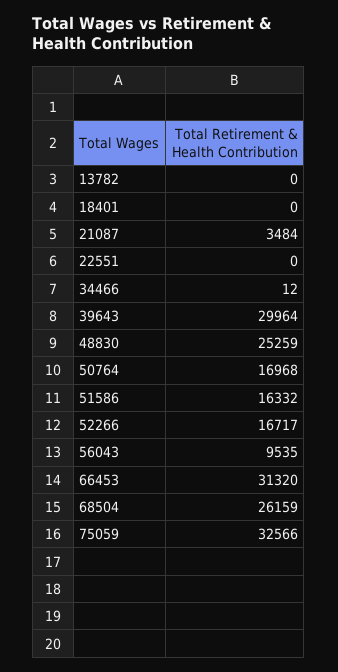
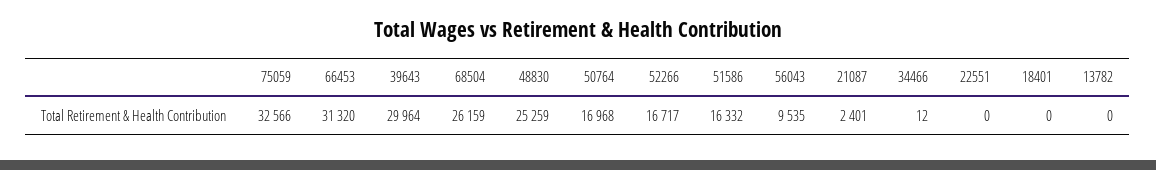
  {
    "13782": 0,
    "18401": 0,
-   "21087": 3484,
+   "21087": 2401,
    "22551": 0,
    "34466": 12,
    "39643": 29964,
    "48830": 25259,
    "50764": 16968,
    "51586": 16332,
    "52266": 16717,
    "56043": 9535,
    "66453": 31320,
    "68504": 26159,
    "75059": 32566
  }

